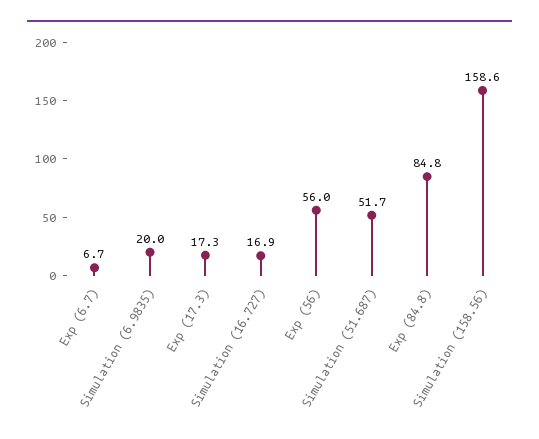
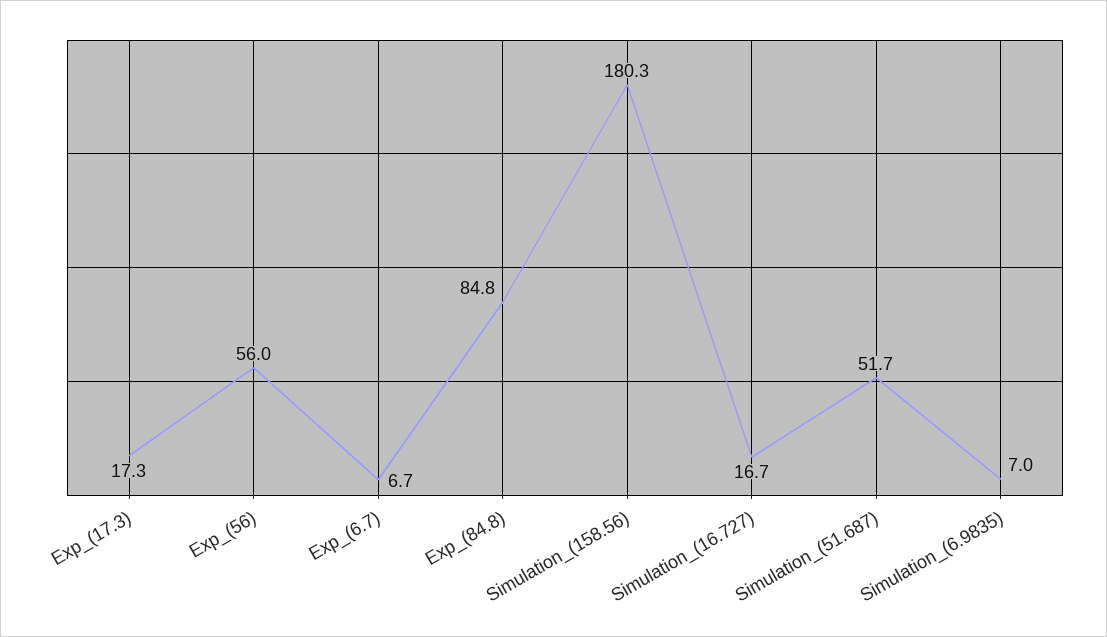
  {
    "Exp (6.7)": 6.7,
-   "Simulation (6.9835)": 20,
+   "Simulation (6.9835)": 7,
    "Exp (17.3)": 17.3,
-   "Simulation (16.727)": 16.9,
+   "Simulation (16.727)": 16.7,
    "Exp (56)": 56,
    "Simulation (51.687)": 51.7,
    "Exp (84.8)": 84.8,
-   "Simulation (158.56)": 158.6
+   "Simulation (158.56)": 180.3
  }

